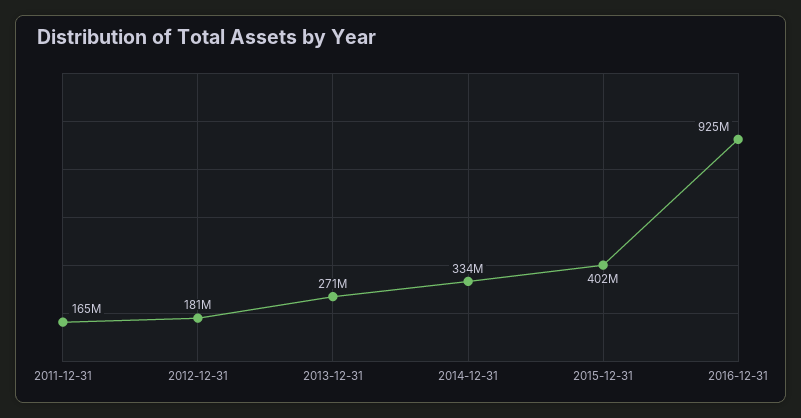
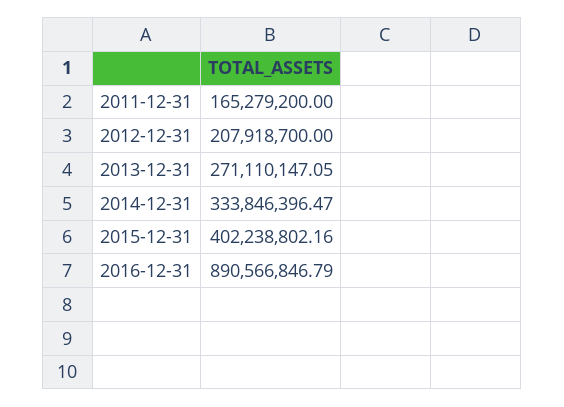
  {
    "2011-12-31": 165279200,
-   "2012-12-31": 181000000,
+   "2012-12-31": 207918700,
    "2013-12-31": 271110147.05,
    "2014-12-31": 333846396.47,
    "2015-12-31": 402238802.16,
-   "2016-12-31": 925000000
+   "2016-12-31": 890566846.79
  }

